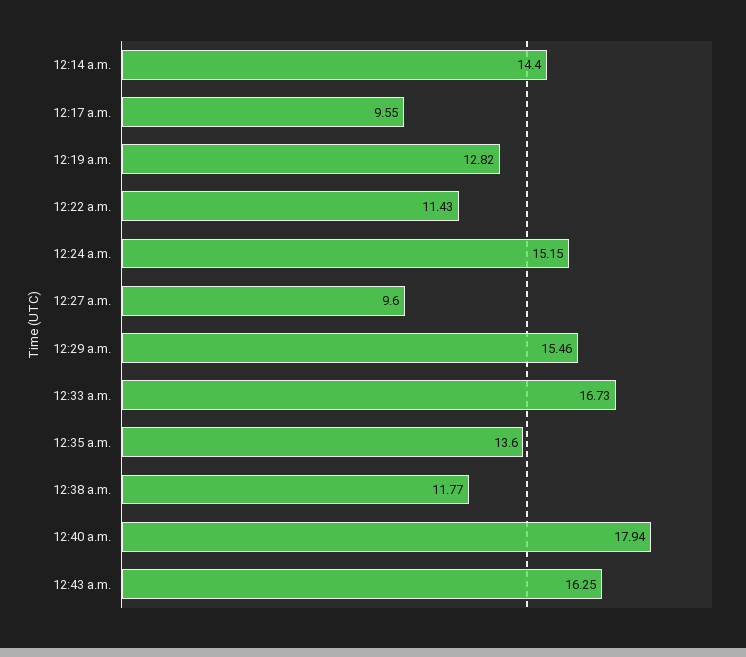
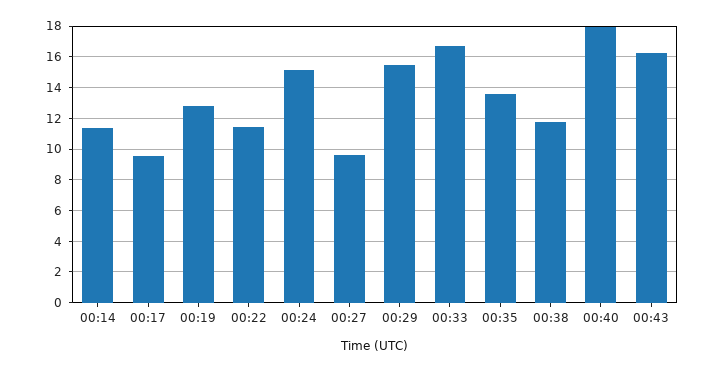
  {
-   "12:14 a.m.": 14.4,
+   "12:14 a.m.": 11.5,
    "12:17 a.m.": 9.55,
    "12:19 a.m.": 12.82,
    "12:22 a.m.": 11.43,
    "12:24 a.m.": 15.15,
    "12:27 a.m.": 9.6,
    "12:29 a.m.": 15.46,
    "12:33 a.m.": 16.73,
    "12:35 a.m.": 13.6,
    "12:38 a.m.": 11.77,
    "12:40 a.m.": 17.94,
    "12:43 a.m.": 16.25
  }

